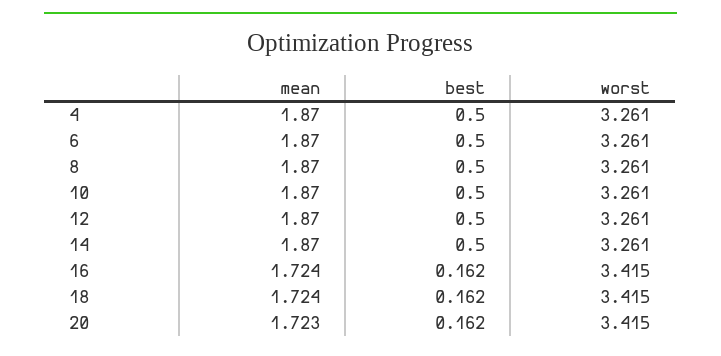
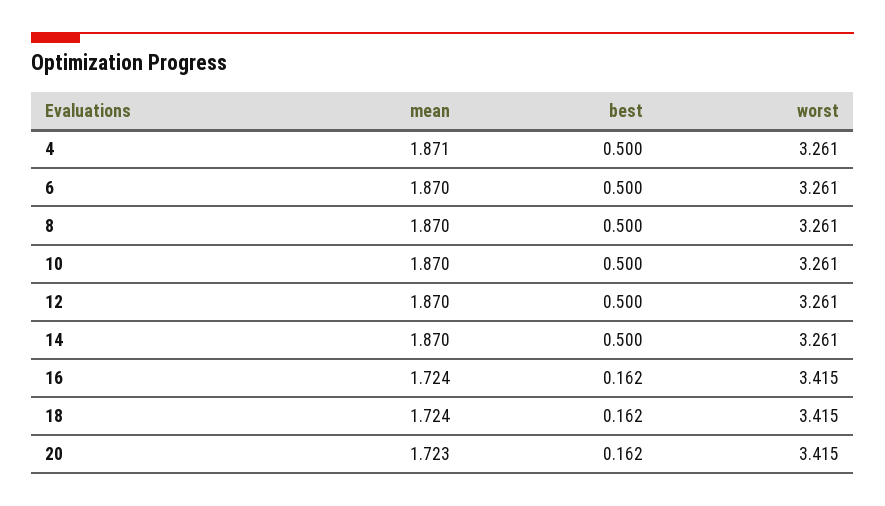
  {
    "mean": {
-     "4": 1.87,
+     "4": 1.871,
      "6": 1.87,
      "8": 1.87,
      "10": 1.87,
      "12": 1.87,
      "14": 1.87,
      "16": 1.724,
      "18": 1.724,
      "20": 1.723
    },
    "best": {
      "4": 0.5,
      "6": 0.5,
      "8": 0.5,
      "10": 0.5,
      "12": 0.5,
      "14": 0.5,
      "16": 0.162,
      "18": 0.162,
      "20": 0.162
    },
    "worst": {
      "4": 3.261,
      "6": 3.261,
      "8": 3.261,
      "10": 3.261,
      "12": 3.261,
      "14": 3.261,
      "16": 3.415,
      "18": 3.415,
      "20": 3.415
    }
  }

